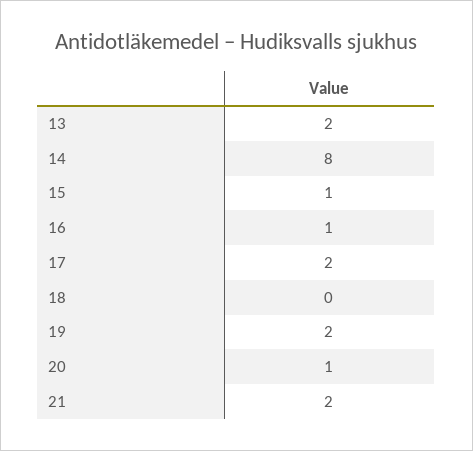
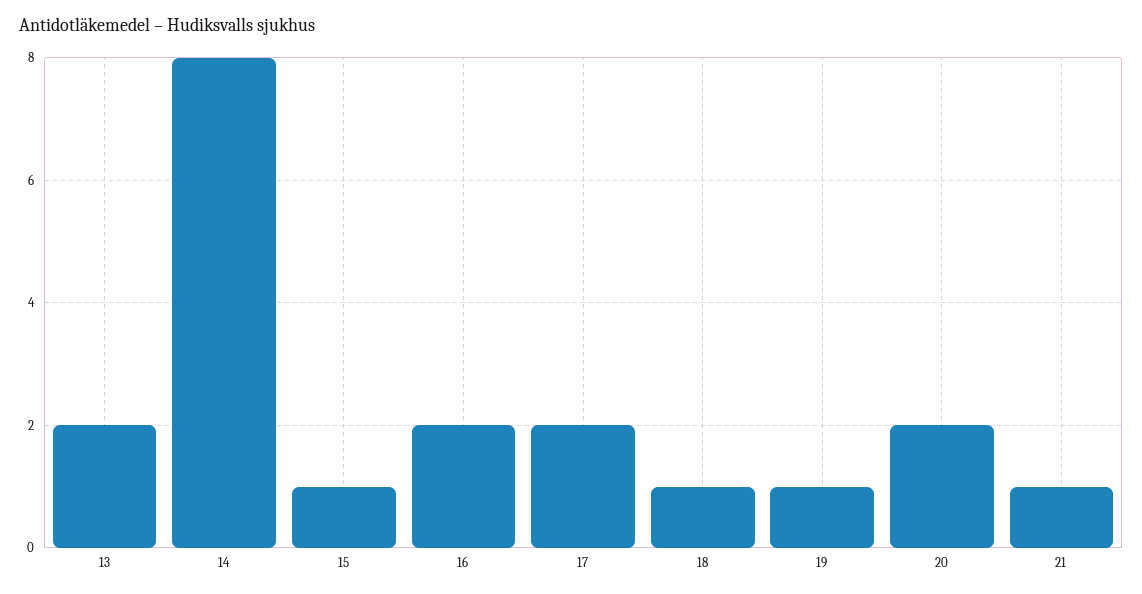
  {
    "13": 2,
    "14": 8,
    "15": 1,
-   "16": 1,
+   "16": 2,
    "17": 2,
-   "18": 0,
+   "18": 1,
-   "19": 2,
+   "19": 1,
-   "20": 1,
+   "20": 2,
-   "21": 2
+   "21": 1
  }

